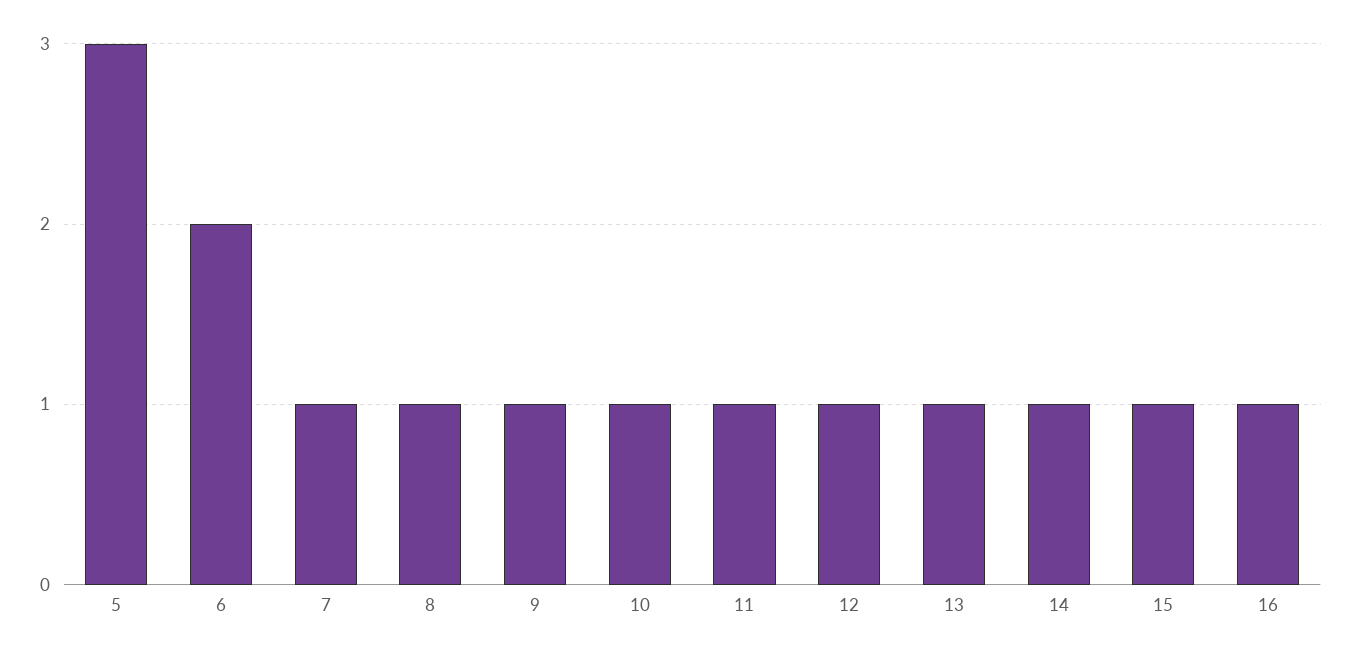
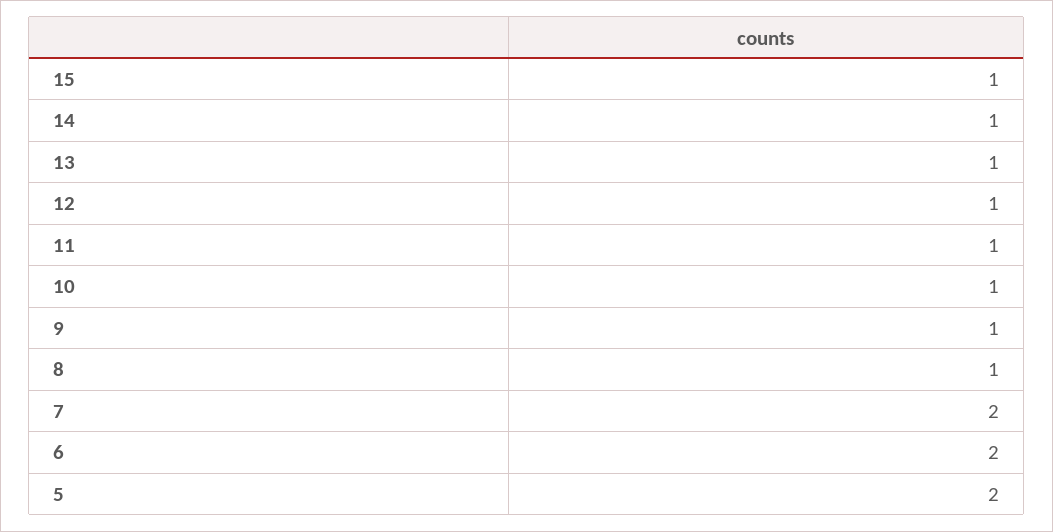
  {
-   "5": 3,
+   "5": 2,
    "6": 2,
-   "7": 1,
+   "7": 2,
    "8": 1,
    "9": 1,
    "10": 1,
    "11": 1,
    "12": 1,
    "13": 1,
    "14": 1,
-   "15": 1,
+   "15": 1
-   "16": 1
  }

